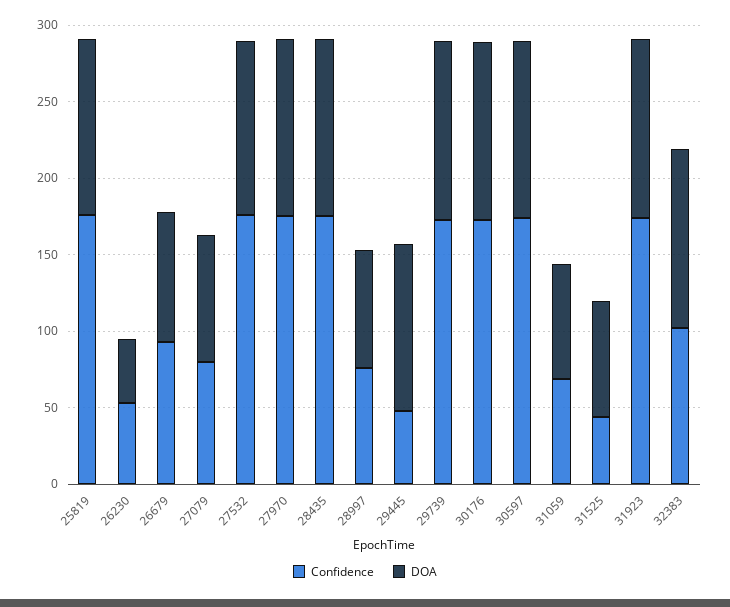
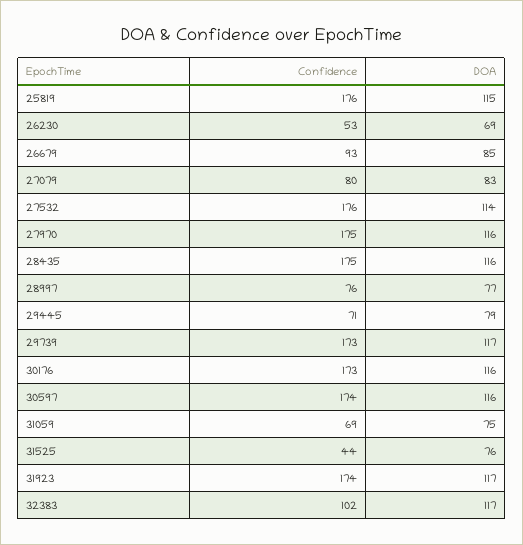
  {
    "Confidence": {
      "25819": 176,
      "26230": 53,
      "26679": 93,
      "27079": 80,
      "27532": 176,
      "27970": 175,
      "28435": 175,
      "28997": 76,
-     "29445": 50,
+     "29445": 71,
      "29739": 173,
      "30176": 173,
      "30597": 174,
      "31059": 69,
      "31525": 44,
      "31923": 174,
      "32383": 102
    },
    "DOA": {
      "25819": 115,
-     "26230": 40,
+     "26230": 69,
      "26679": 85,
      "27079": 83,
      "27532": 114,
      "27970": 116,
      "28435": 116,
      "28997": 77,
-     "29445": 110,
+     "29445": 79,
      "29739": 117,
      "30176": 116,
      "30597": 116,
      "31059": 75,
      "31525": 76,
      "31923": 117,
      "32383": 117
    }
  }

